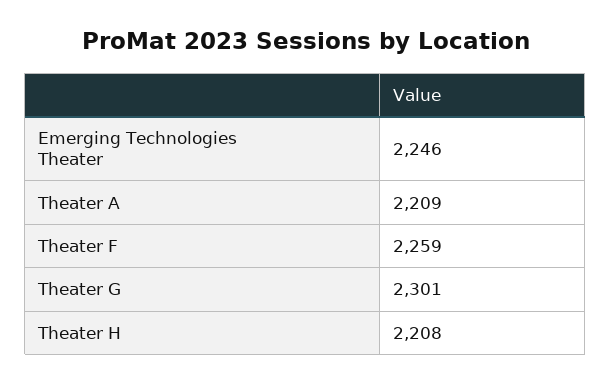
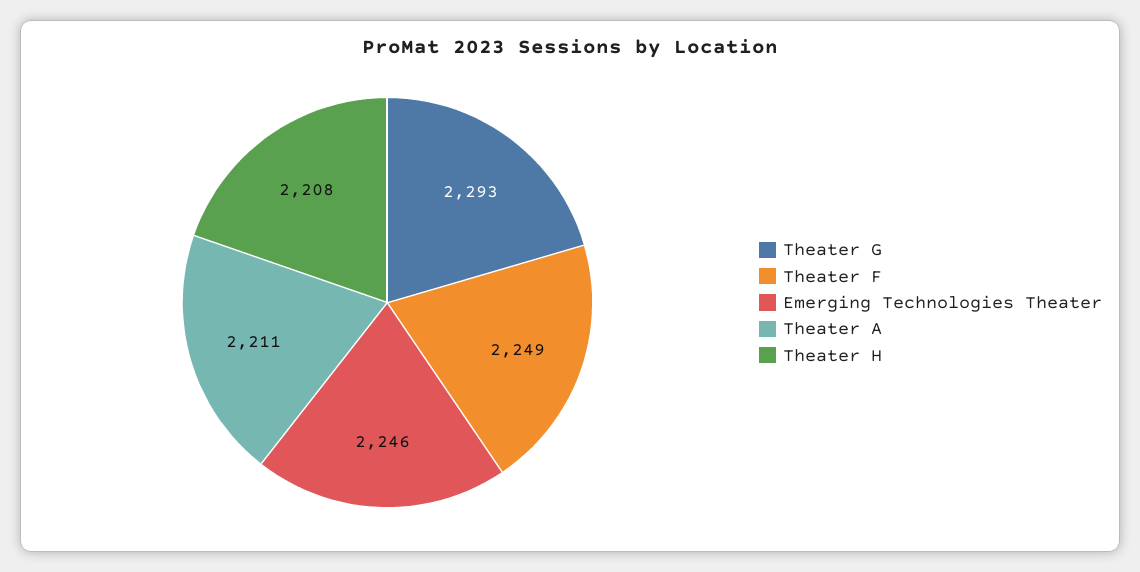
  {
    "Emerging Technologies Theater": 2246,
-   "Theater A": 2209,
+   "Theater A": 2211,
-   "Theater F": 2259,
+   "Theater F": 2249,
-   "Theater G": 2301,
+   "Theater G": 2293,
    "Theater H": 2208
  }

